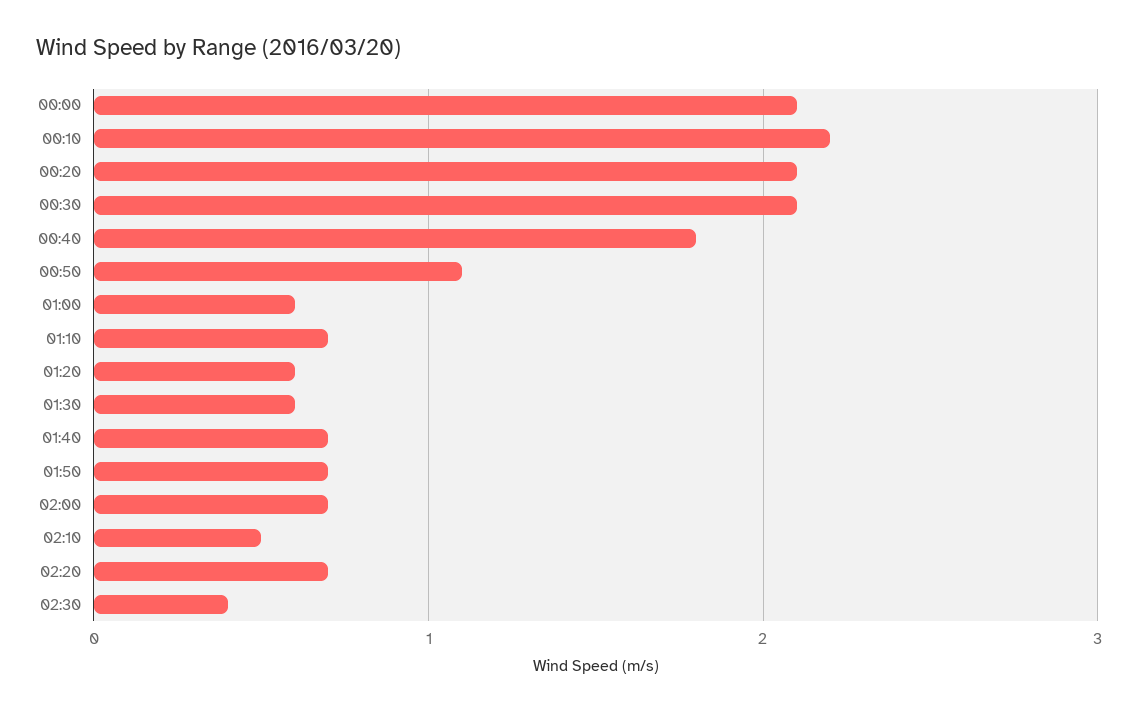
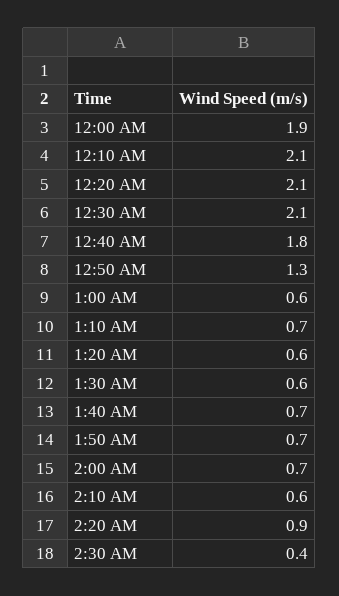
  {
-   "00:00": 2.1,
+   "00:00": 1.9,
-   "00:10": 2.2,
+   "00:10": 2.1,
    "00:20": 2.1,
    "00:30": 2.1,
    "00:40": 1.8,
-   "00:50": 1.1,
+   "00:50": 1.3,
    "01:00": 0.6,
    "01:10": 0.7,
    "01:20": 0.6,
    "01:30": 0.6,
    "01:40": 0.7,
    "01:50": 0.7,
    "02:00": 0.7,
-   "02:10": 0.5,
+   "02:10": 0.6,
-   "02:20": 0.7,
+   "02:20": 0.9,
    "02:30": 0.4
  }

